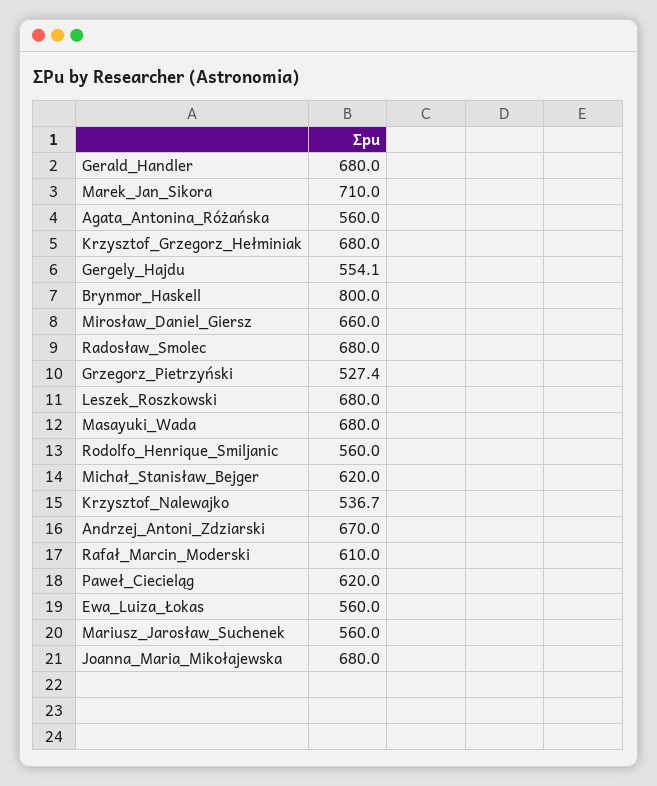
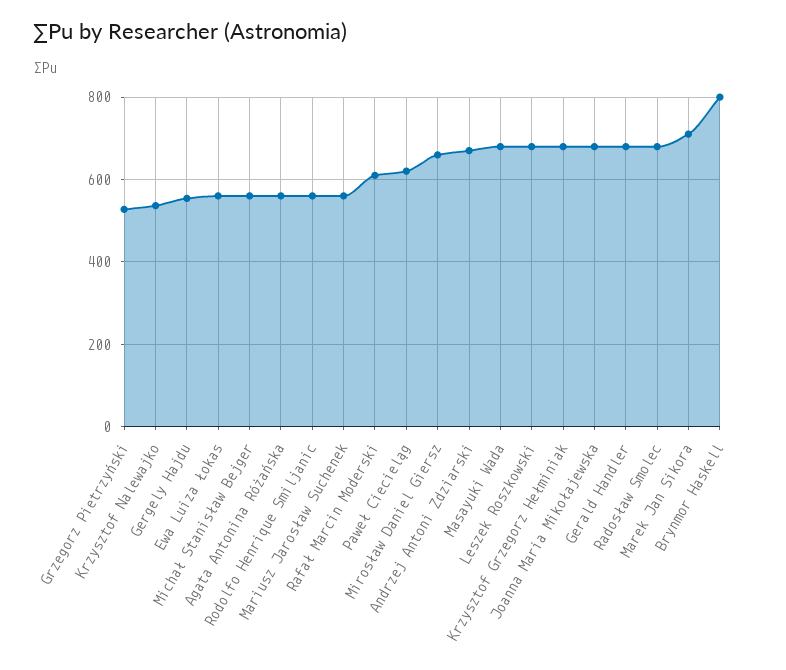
  {
    "Gerald_Handler": 680,
    "Marek_Jan_Sikora": 710,
    "Agata_Antonina_Różańska": 560,
    "Krzysztof_Grzegorz_Hełminiak": 680,
    "Gergely_Hajdu": 554.1,
    "Brynmor_Haskell": 800,
    "Mirosław_Daniel_Giersz": 660,
    "Radosław_Smolec": 680,
    "Grzegorz_Pietrzyński": 527.4,
    "Leszek_Roszkowski": 680,
    "Masayuki_Wada": 680,
    "Rodolfo_Henrique_Smiljanic": 560,
-   "Michał_Stanisław_Bejger": 620,
+   "Michał_Stanisław_Bejger": 560,
    "Krzysztof_Nalewajko": 536.7,
    "Andrzej_Antoni_Zdziarski": 670,
    "Rafał_Marcin_Moderski": 610,
    "Paweł_Ciecieląg": 620,
    "Ewa_Luiza_Łokas": 560,
    "Mariusz_Jarosław_Suchenek": 560,
    "Joanna_Maria_Mikołajewska": 680
  }

